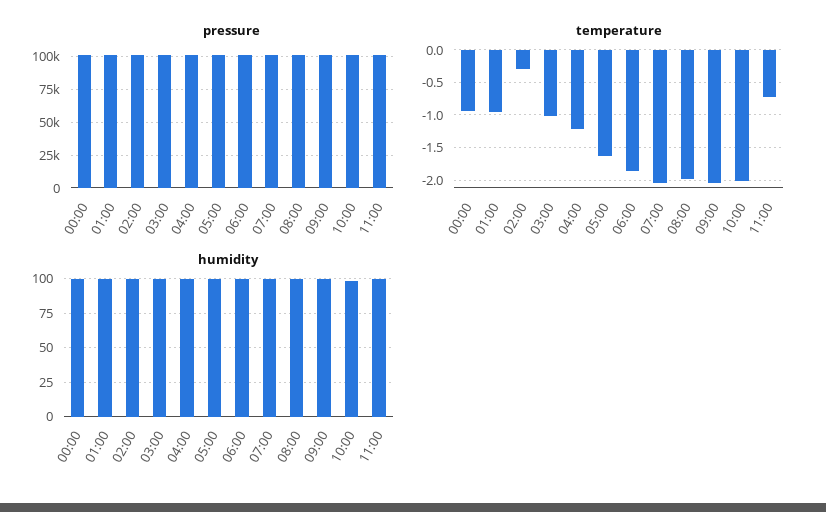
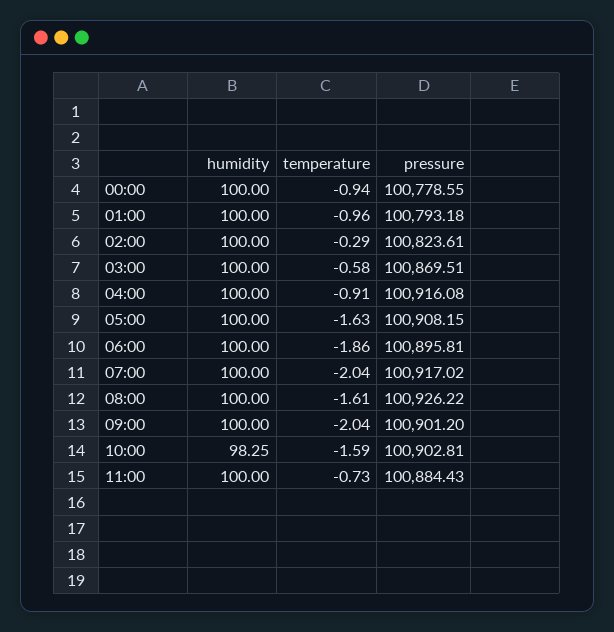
  {
    "pressure": {
      "00:00": 100778.55,
      "01:00": 100793.18,
      "02:00": 100823.61,
      "03:00": 100869.51,
      "04:00": 100916.08,
      "05:00": 100908.15,
      "06:00": 100895.81,
      "07:00": 100917.02,
      "08:00": 100926.22,
      "09:00": 100901.2,
      "10:00": 100902.81,
      "11:00": 100884.43
    },
    "temperature": {
      "00:00": -0.94,
      "01:00": -0.96,
      "02:00": -0.29,
-     "03:00": -1,
+     "03:00": -0.58,
-     "04:00": -1.2,
+     "04:00": -0.91,
      "05:00": -1.63,
      "06:00": -1.86,
      "07:00": -2.04,
-     "08:00": -2,
+     "08:00": -1.61,
      "09:00": -2.04,
-     "10:00": -2,
+     "10:00": -1.59,
      "11:00": -0.73
    },
    "humidity": {
      "00:00": 100,
      "01:00": 100,
      "02:00": 100,
      "03:00": 100,
      "04:00": 100,
      "05:00": 100,
      "06:00": 100,
      "07:00": 100,
      "08:00": 100,
      "09:00": 100,
      "10:00": 98.25,
      "11:00": 100
    }
  }

